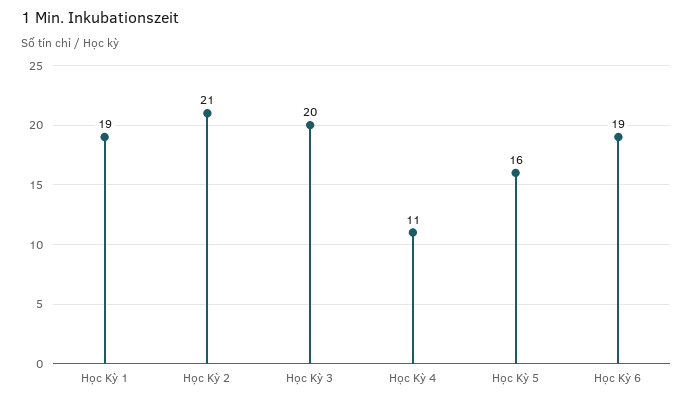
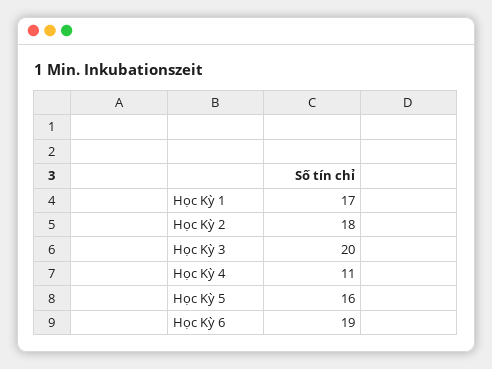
  {
-   "Học Kỳ 1": 19,
+   "Học Kỳ 1": 17,
-   "Học Kỳ 2": 21,
+   "Học Kỳ 2": 18,
    "Học Kỳ 3": 20,
    "Học Kỳ 4": 11,
    "Học Kỳ 5": 16,
    "Học Kỳ 6": 19
  }

